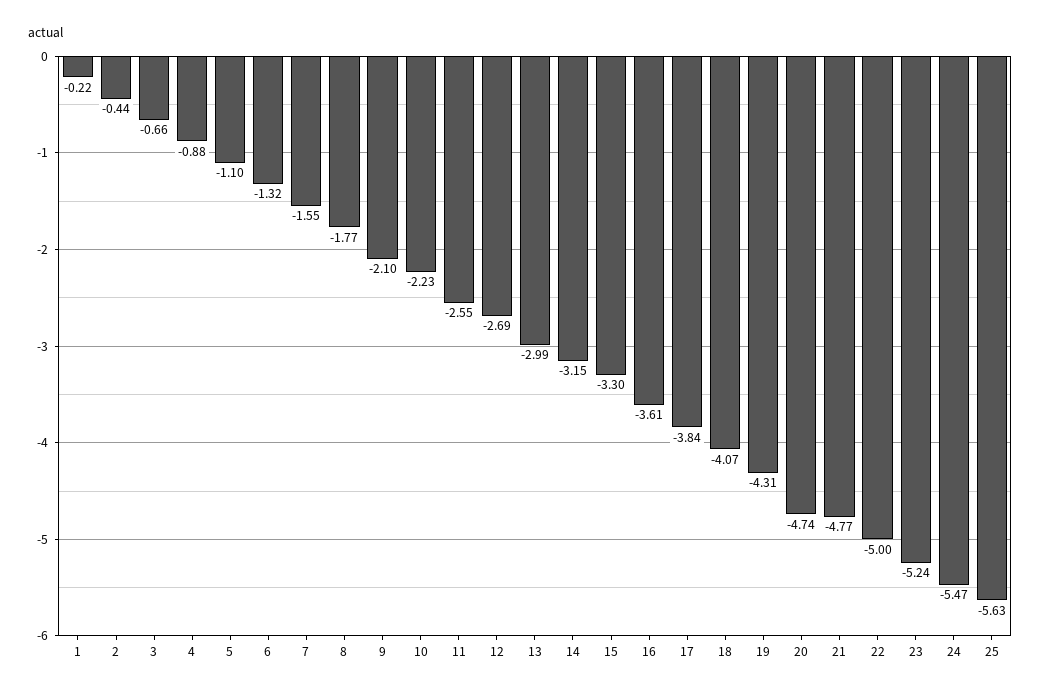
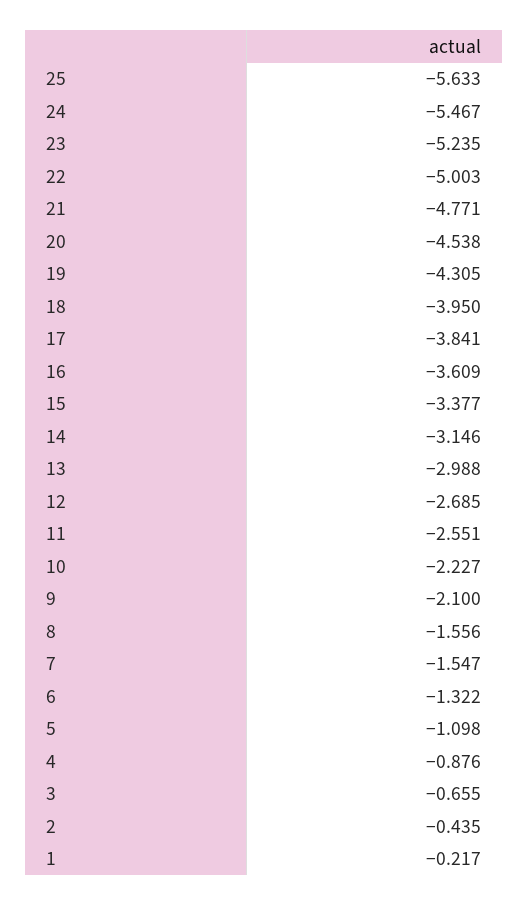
  {
    "1": -0.217,
    "2": -0.435,
    "3": -0.655,
    "4": -0.876,
    "5": -1.098,
    "6": -1.322,
    "7": -1.547,
-   "8": -1.77,
+   "8": -1.556,
    "9": -2.1,
    "10": -2.227,
    "11": -2.551,
    "12": -2.685,
    "13": -2.988,
    "14": -3.146,
-   "15": -3.3,
+   "15": -3.377,
    "16": -3.609,
    "17": -3.841,
-   "18": -4.07,
+   "18": -3.95,
    "19": -4.305,
-   "20": -4.74,
+   "20": -4.538,
    "21": -4.771,
    "22": -5.003,
    "23": -5.235,
    "24": -5.467,
    "25": -5.633
  }

